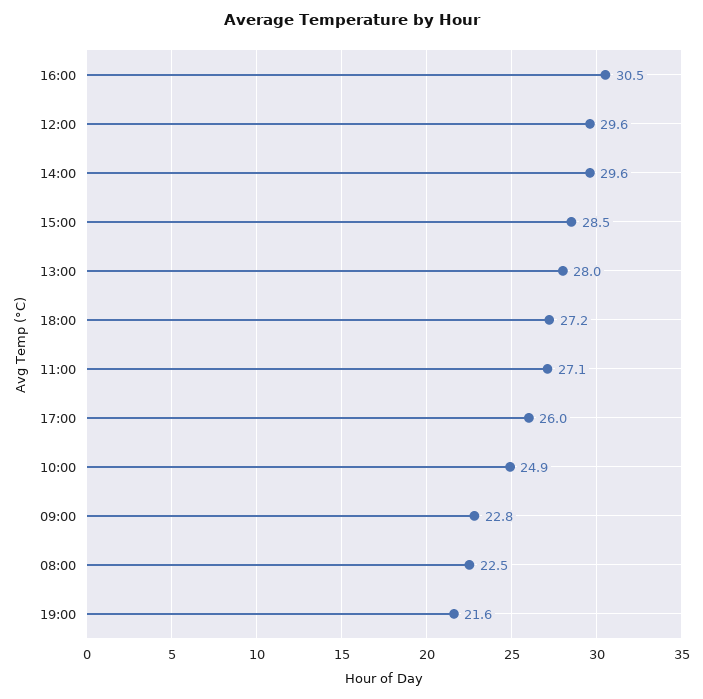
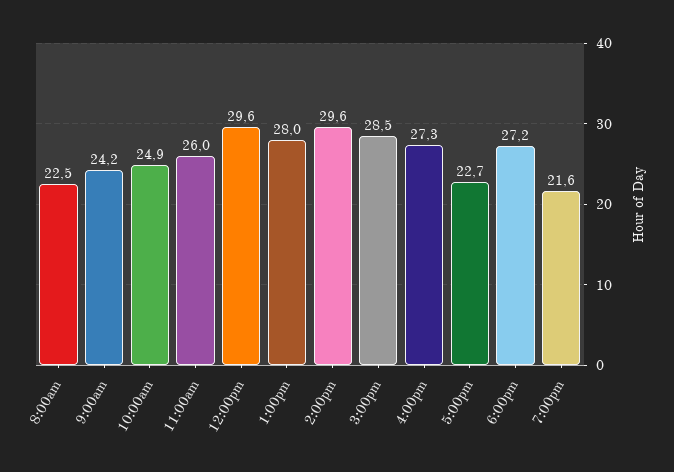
  {
-   "16:00": 30.5,
+   "16:00": 27.3,
    "12:00": 29.6,
    "14:00": 29.6,
    "15:00": 28.5,
    "13:00": 28,
    "18:00": 27.2,
-   "11:00": 27.1,
+   "11:00": 26,
-   "17:00": 26,
+   "17:00": 22.7,
    "10:00": 24.9,
-   "09:00": 22.8,
+   "09:00": 24.2,
    "08:00": 22.5,
    "19:00": 21.6
  }

